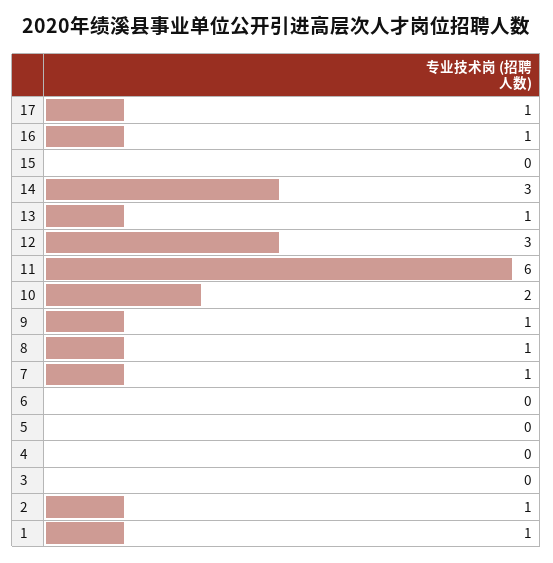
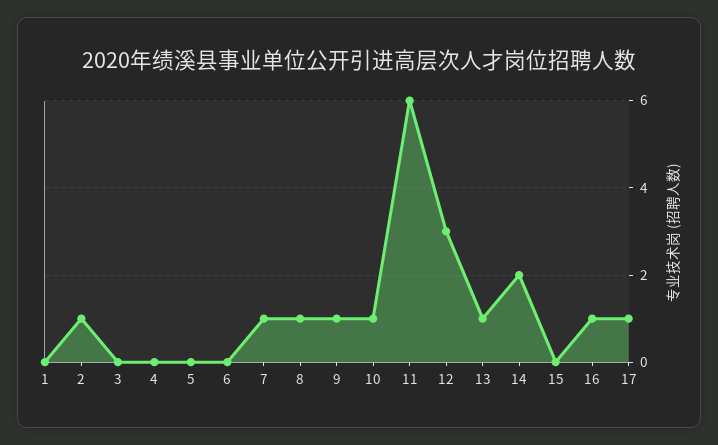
  {
    "17": 1,
    "16": 1,
    "15": 0,
-   "14": 3,
+   "14": 2,
    "13": 1,
    "12": 3,
    "11": 6,
-   "10": 2,
+   "10": 1,
    "9": 1,
    "8": 1,
    "7": 1,
    "6": 0,
    "5": 0,
    "4": 0,
    "3": 0,
    "2": 1,
-   "1": 1
+   "1": 0
  }

